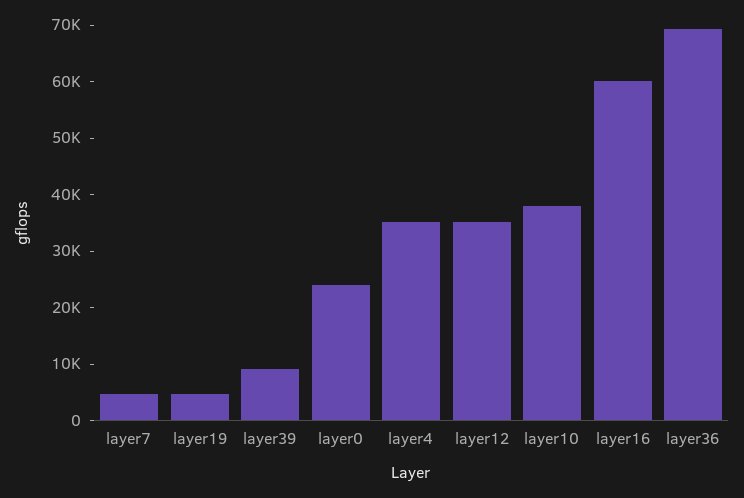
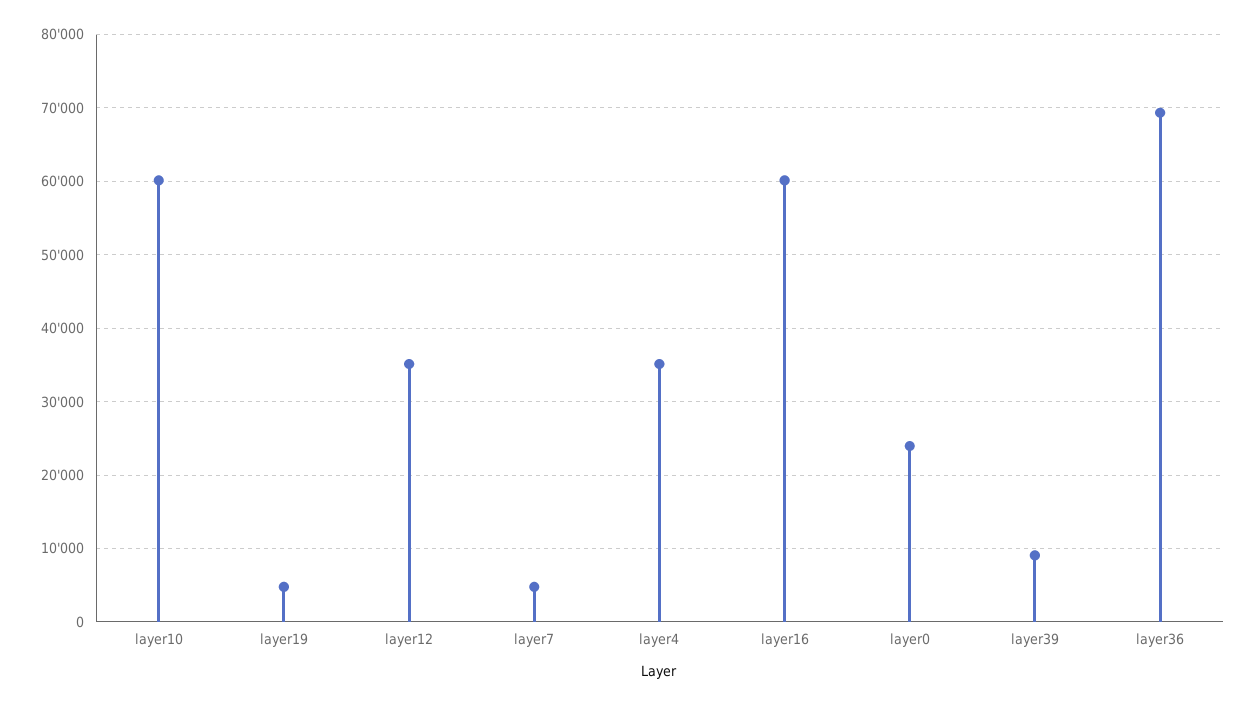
  {
    "layer7": 5000,
    "layer19": 5000,
    "layer39": 9000,
    "layer0": 24000,
    "layer4": 35000,
    "layer12": 35000,
-   "layer10": 38000,
+   "layer10": 60000,
    "layer16": 60000,
    "layer36": 69000
  }

